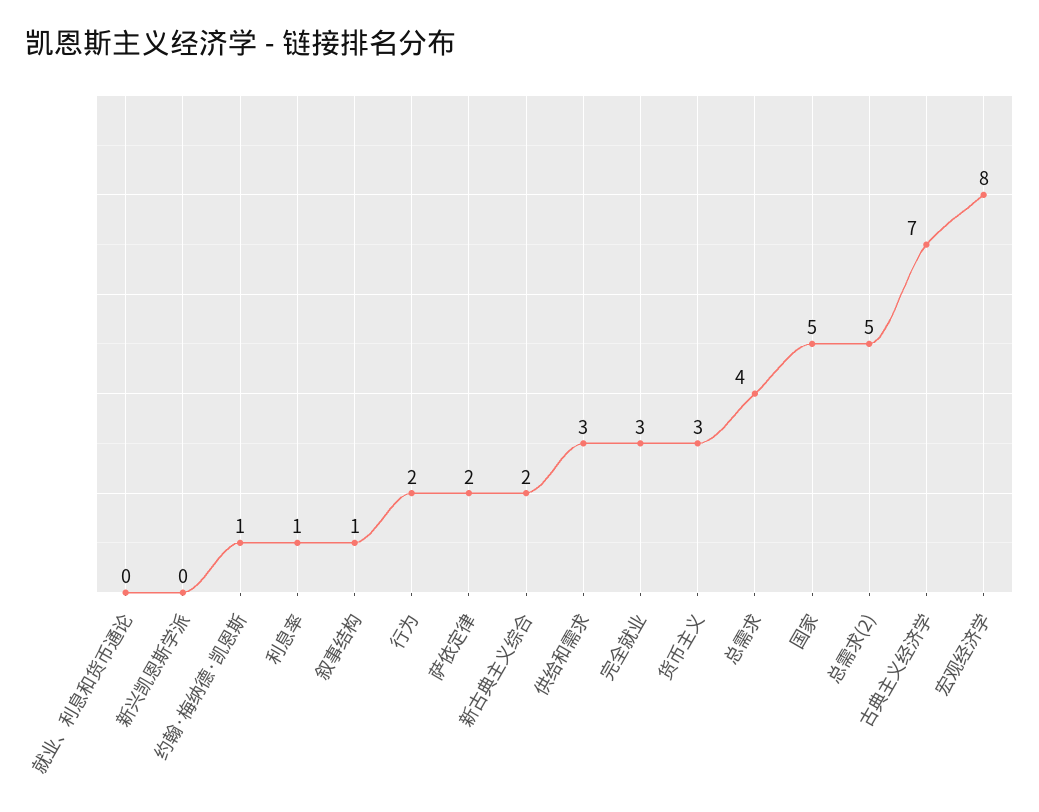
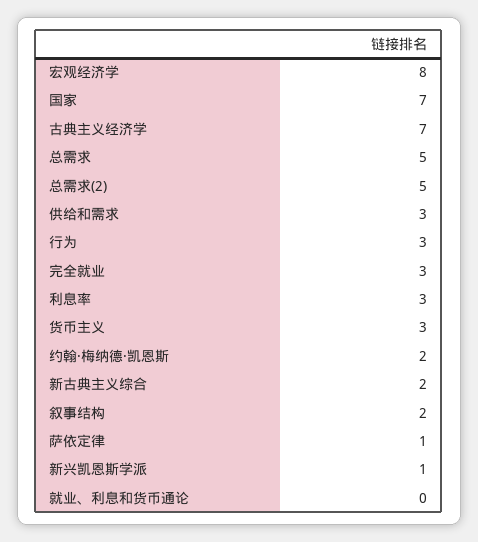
  {
    "就业、利息和货币通论": 0,
-   "新兴凯恩斯学派": 0,
+   "新兴凯恩斯学派": 1,
-   "约翰·梅纳德·凯恩斯": 1,
+   "约翰·梅纳德·凯恩斯": 2,
-   "利息率": 1,
+   "利息率": 3,
-   "叙事结构": 1,
+   "叙事结构": 2,
-   "行为": 2,
+   "行为": 3,
-   "萨依定律": 2,
+   "萨依定律": 1,
    "新古典主义综合": 2,
    "供给和需求": 3,
    "完全就业": 3,
    "货币主义": 3,
-   "总需求": 4,
+   "总需求": 5,
-   "国家": 5,
+   "国家": 7,
    "总需求(2)": 5,
    "古典主义经济学": 7,
    "宏观经济学": 8
  }

